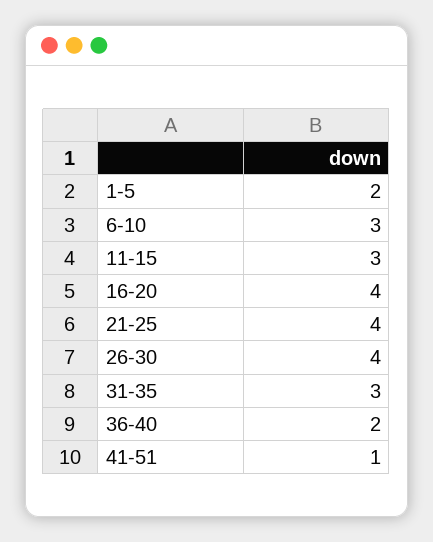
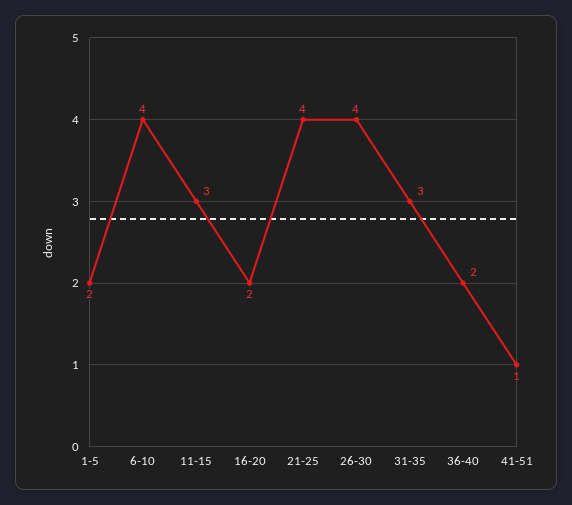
  {
    "1-5": 2,
-   "6-10": 3,
+   "6-10": 4,
    "11-15": 3,
-   "16-20": 4,
+   "16-20": 2,
    "21-25": 4,
    "26-30": 4,
    "31-35": 3,
    "36-40": 2,
    "41-51": 1
  }

